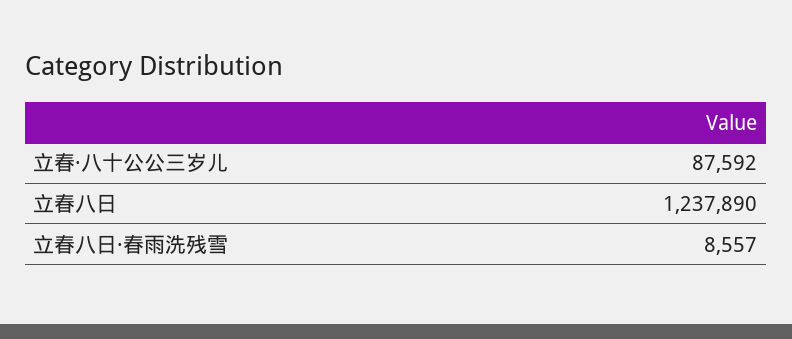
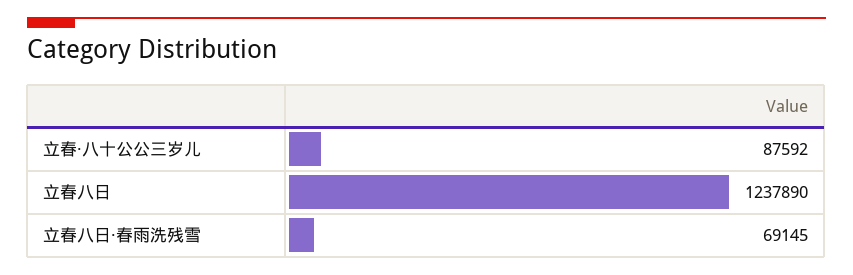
  {
    "立春·八十公公三岁儿": 87592,
    "立春八日": 1237890,
-   "立春八日·春雨洗残雪": 8557
+   "立春八日·春雨洗残雪": 69145
  }

